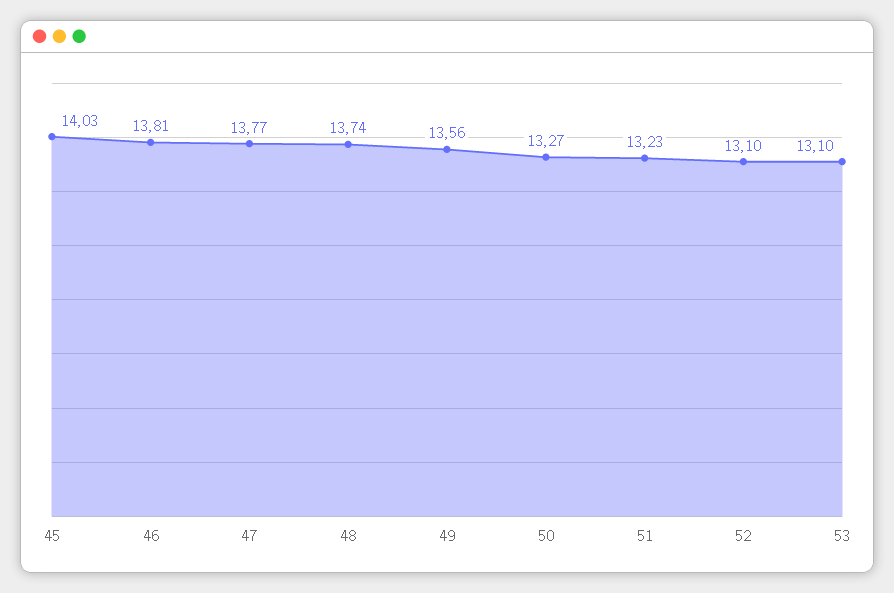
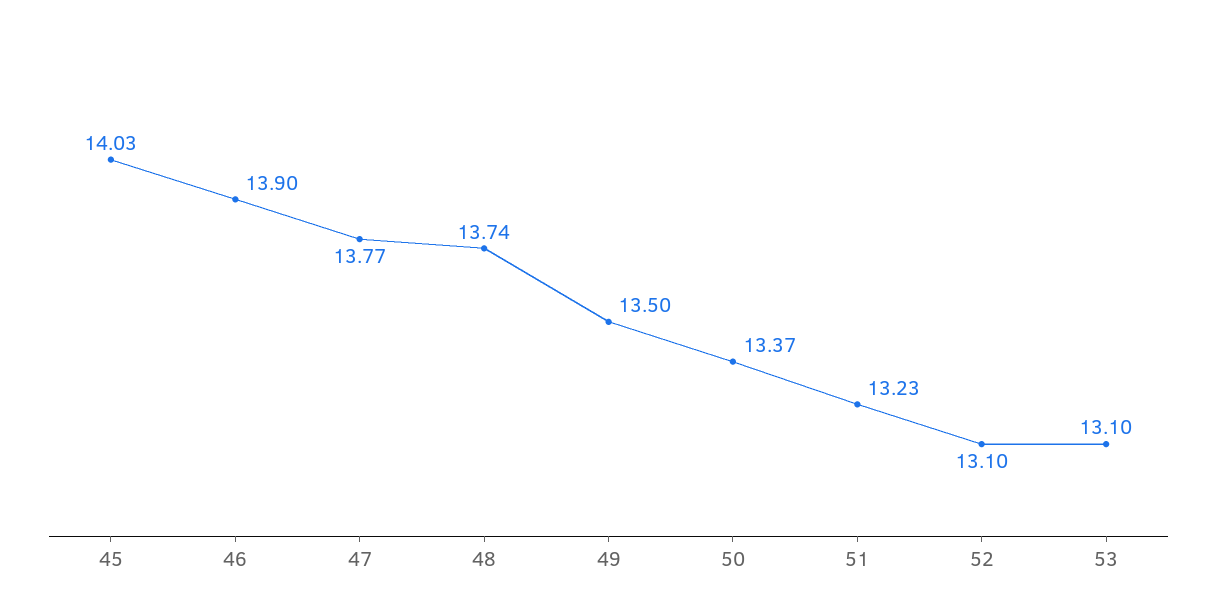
  {
    "45": 14.03,
-   "46": 13.81,
+   "46": 13.9,
    "47": 13.77,
    "48": 13.74,
-   "49": 13.56,
+   "49": 13.5,
-   "50": 13.27,
+   "50": 13.37,
    "51": 13.23,
    "52": 13.1,
    "53": 13.1
  }

